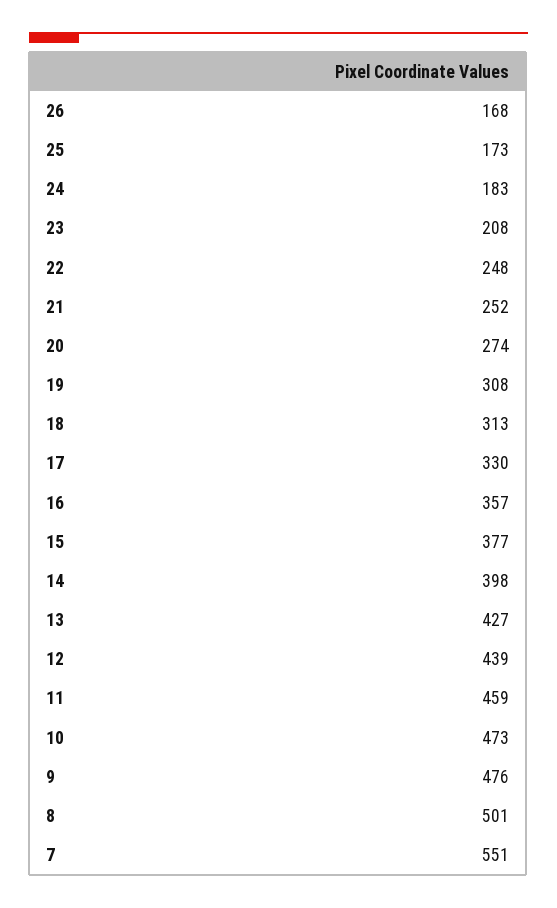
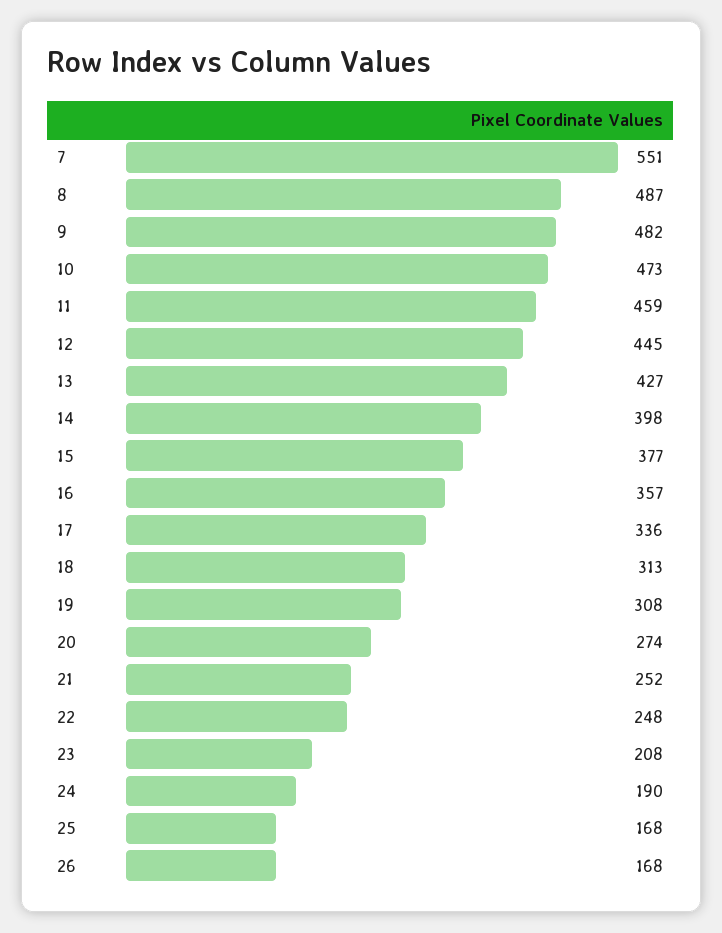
  {
    "26": 168,
-   "25": 173,
+   "25": 168,
-   "24": 183,
+   "24": 190,
    "23": 208,
    "22": 248,
    "21": 252,
    "20": 274,
    "19": 308,
    "18": 313,
-   "17": 330,
+   "17": 336,
    "16": 357,
    "15": 377,
    "14": 398,
    "13": 427,
-   "12": 439,
+   "12": 445,
    "11": 459,
    "10": 473,
-   "9": 476,
+   "9": 482,
-   "8": 501,
+   "8": 487,
    "7": 551
  }

